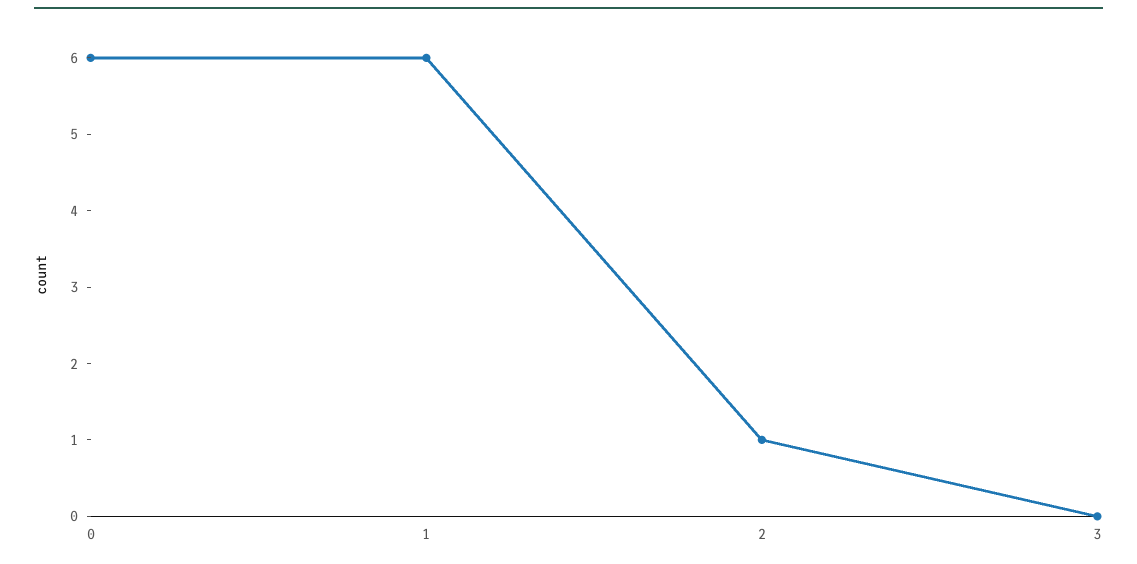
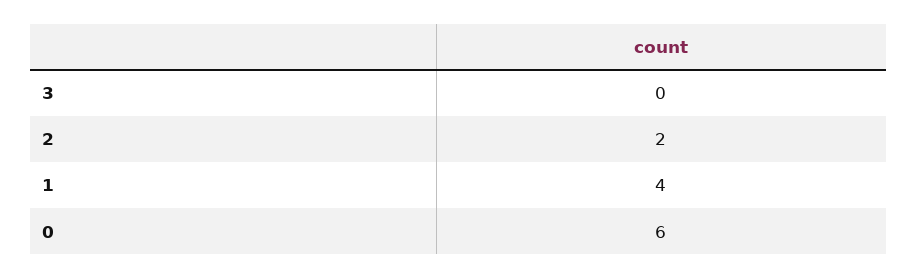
  {
    "0": 6,
-   "1": 6,
+   "1": 4,
-   "2": 1,
+   "2": 2,
    "3": 0
  }

